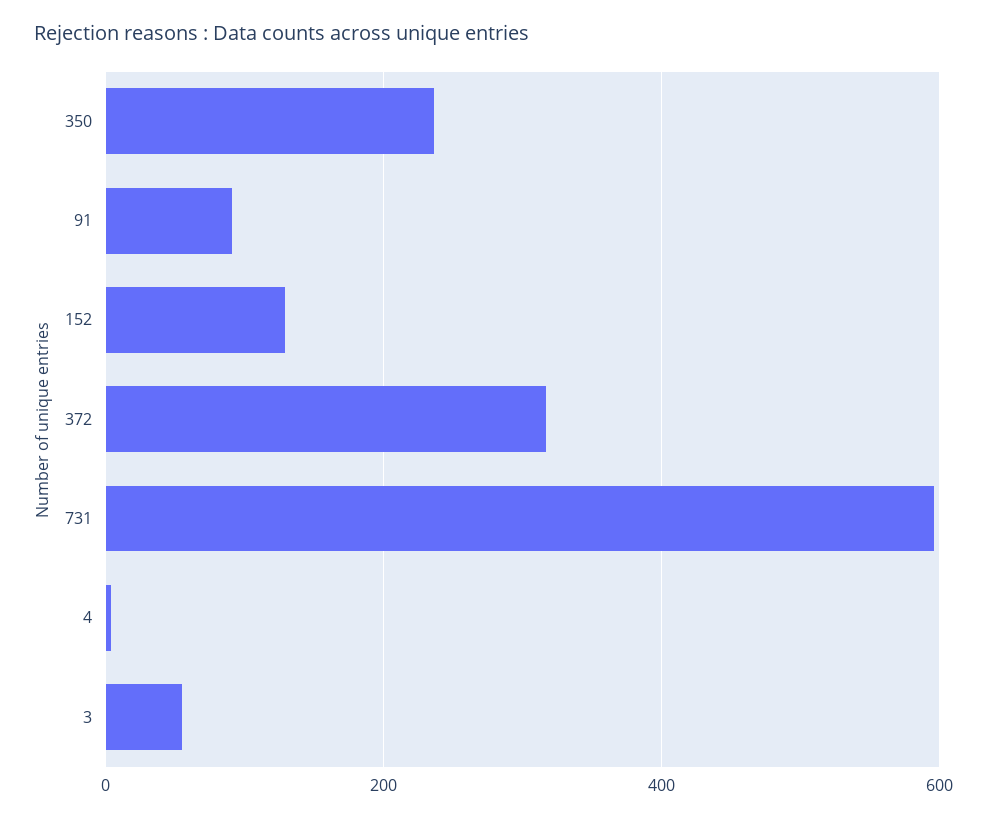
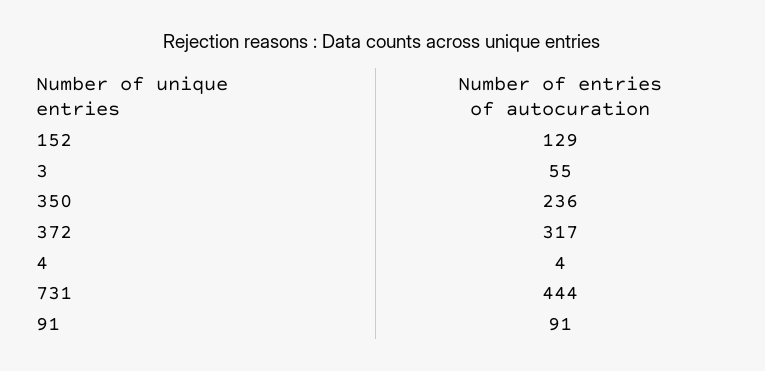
  {
    "350": 236,
    "91": 91,
    "152": 129,
    "372": 317,
-   "731": 600,
+   "731": 444,
    "4": 4,
    "3": 55
  }

